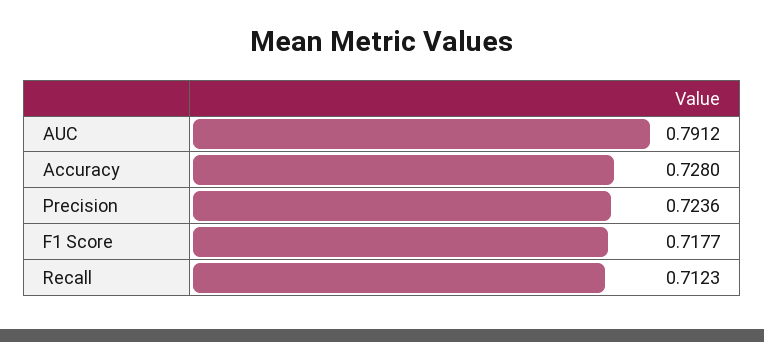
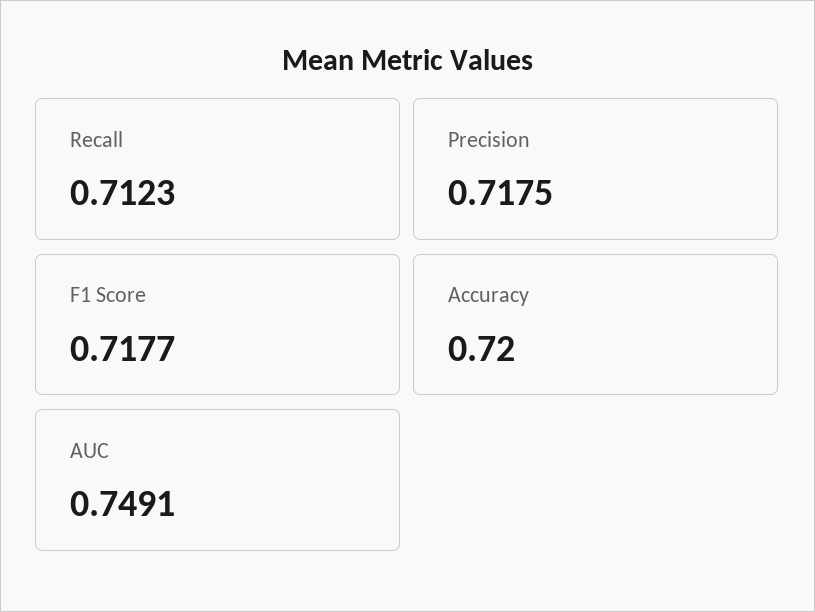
  {
-   "AUC": 0.7912,
+   "AUC": 0.7491,
-   "Accuracy": 0.728,
+   "Accuracy": 0.72,
-   "Precision": 0.7236,
+   "Precision": 0.7175,
    "F1 Score": 0.7177,
    "Recall": 0.7123
  }

